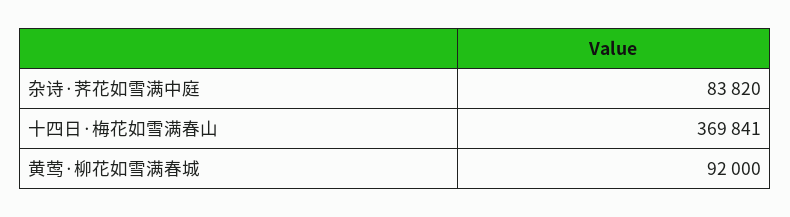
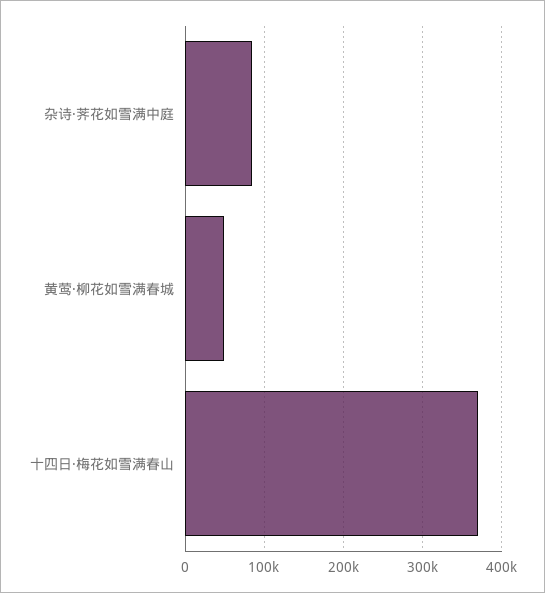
  {
    "杂诗·荠花如雪满中庭": 83820,
    "十四日·梅花如雪满春山": 369841,
-   "黄莺·柳花如雪满春城": 92000
+   "黄莺·柳花如雪满春城": 50000
  }

